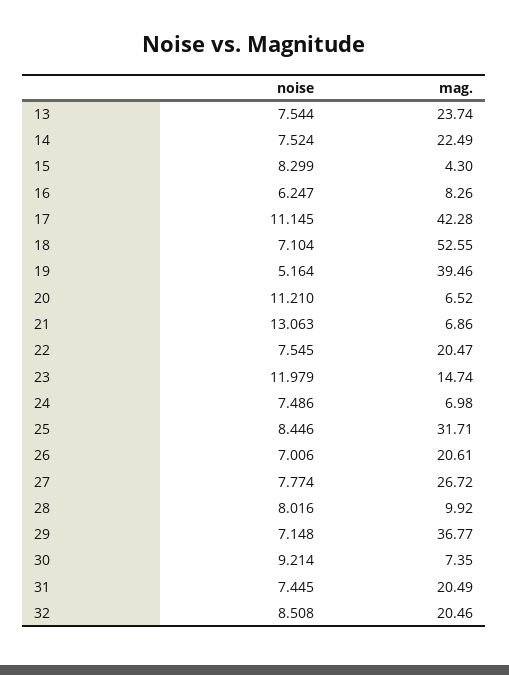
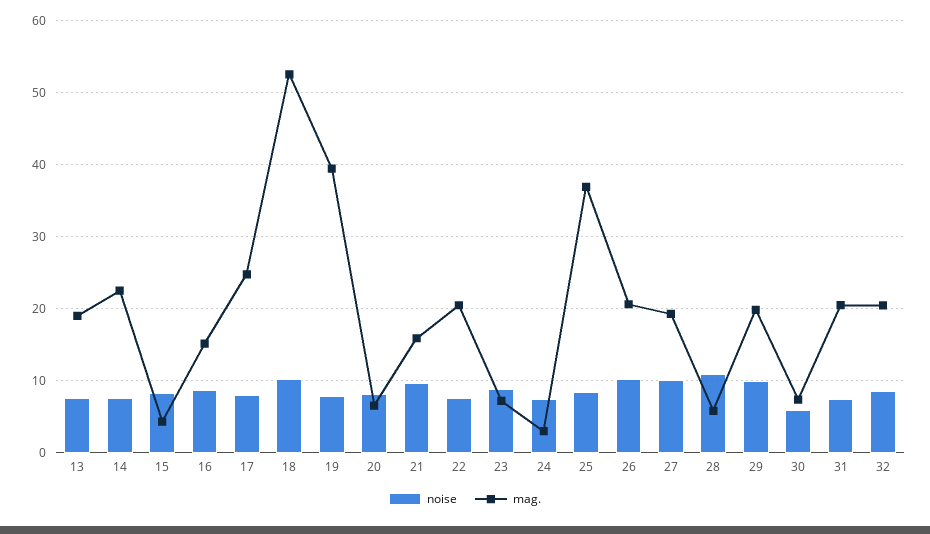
  {
    "noise": {
      "13": 7.544,
      "14": 7.524,
      "15": 8.299,
-     "16": 6.247,
+     "16": 9,
-     "17": 11.145,
+     "17": 8,
-     "18": 7.104,
+     "18": 10,
-     "19": 5.164,
+     "19": 8,
-     "20": 11.21,
+     "20": 8,
-     "21": 13.063,
+     "21": 10,
      "22": 7.545,
-     "23": 11.979,
+     "23": 9,
      "24": 7.486,
      "25": 8.446,
-     "26": 7.006,
+     "26": 10,
-     "27": 7.774,
+     "27": 10,
-     "28": 8.016,
+     "28": 11,
-     "29": 7.148,
+     "29": 10,
-     "30": 9.214,
+     "30": 6,
      "31": 7.445,
      "32": 8.508
    },
    "mag.": {
-     "13": 23.74,
+     "13": 19,
      "14": 22.49,
      "15": 4.3,
-     "16": 8.26,
+     "16": 15,
-     "17": 42.28,
+     "17": 25,
      "18": 52.55,
      "19": 39.46,
      "20": 6.52,
-     "21": 6.86,
+     "21": 16,
      "22": 20.47,
-     "23": 14.74,
+     "23": 7,
-     "24": 6.98,
+     "24": 3,
-     "25": 31.71,
+     "25": 37,
      "26": 20.61,
-     "27": 26.72,
+     "27": 19,
-     "28": 9.92,
+     "28": 6,
-     "29": 36.77,
+     "29": 20,
      "30": 7.35,
      "31": 20.49,
      "32": 20.46
    }
  }

